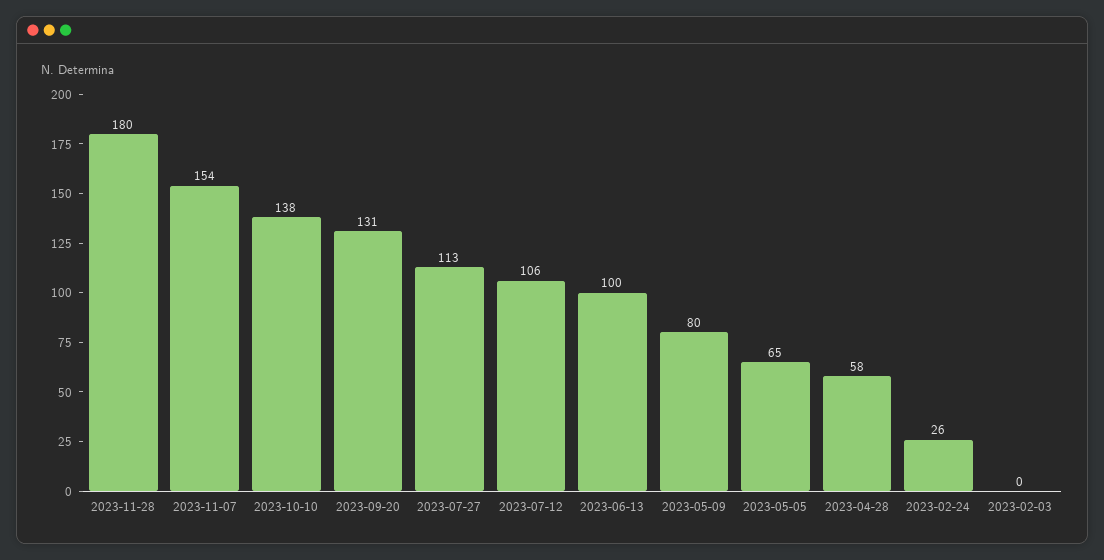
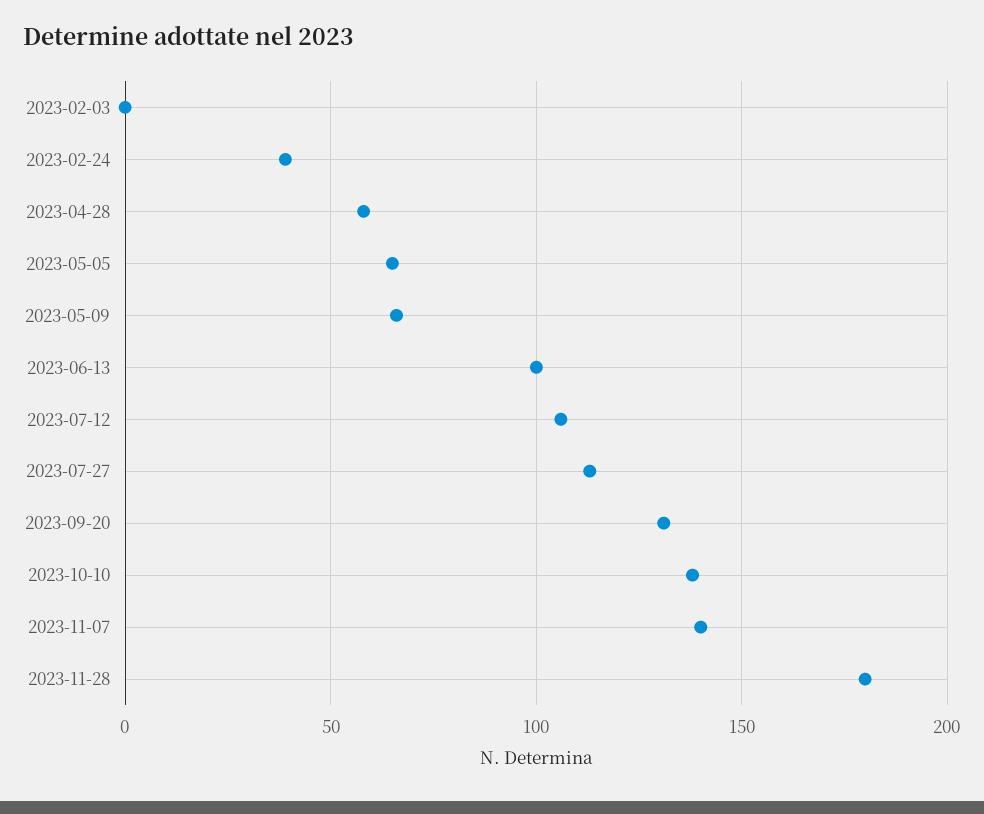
  {
    "2023-11-28": 180,
-   "2023-11-07": 154,
+   "2023-11-07": 140,
    "2023-10-10": 138,
    "2023-09-20": 131,
    "2023-07-27": 113,
    "2023-07-12": 106,
    "2023-06-13": 100,
-   "2023-05-09": 80,
+   "2023-05-09": 65,
    "2023-05-05": 65,
    "2023-04-28": 58,
-   "2023-02-24": 26,
+   "2023-02-24": 40,
    "2023-02-03": 0
  }

